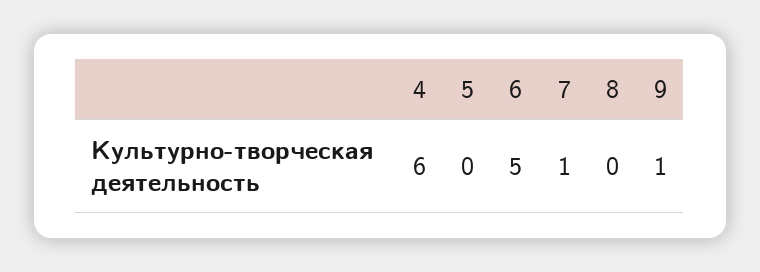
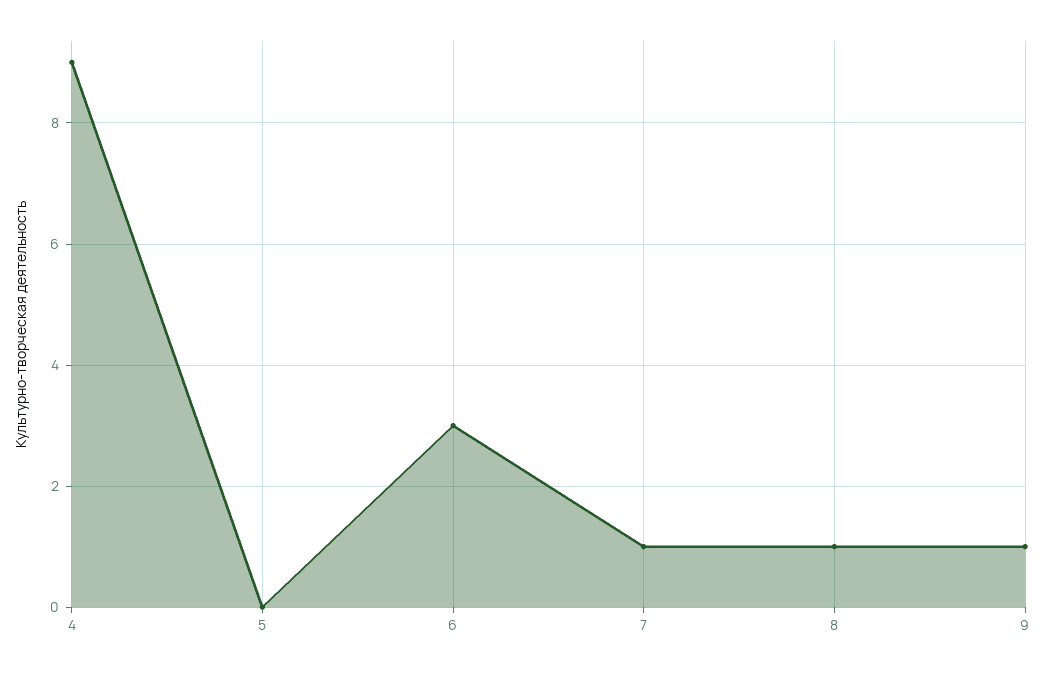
  {
-   "4": 6,
+   "4": 9,
    "5": 0,
-   "6": 5,
+   "6": 3,
    "7": 1,
-   "8": 0,
+   "8": 1,
    "9": 1
  }

